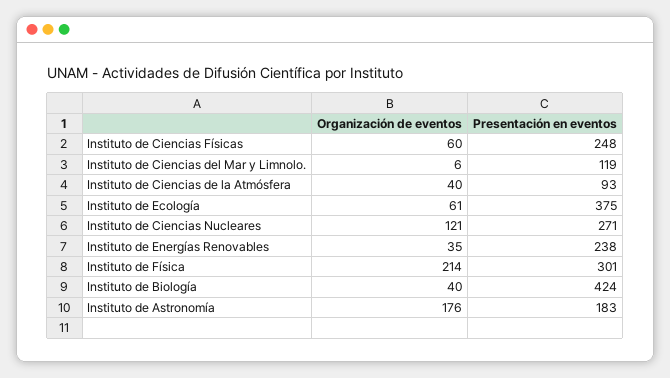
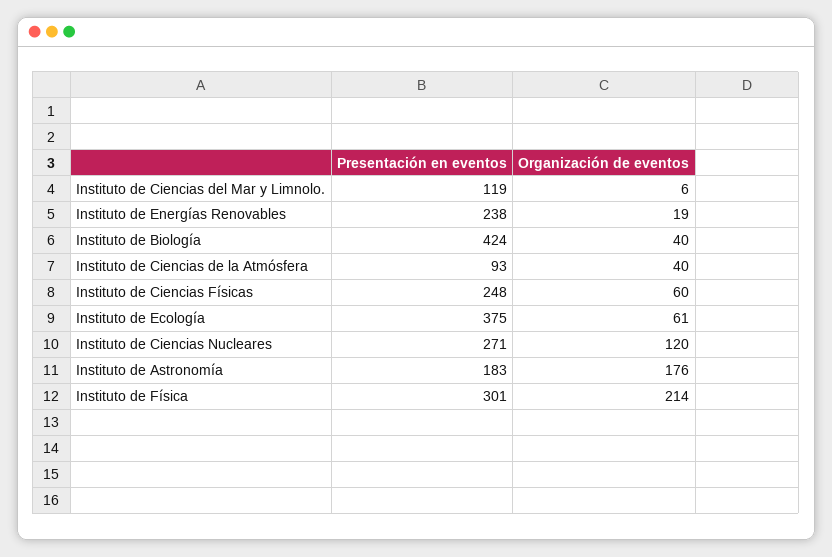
  {
    "Organización de eventos": {
      "Instituto de Ciencias Físicas": 60,
      "Instituto de Ciencias del Mar y Limnolo.": 6,
      "Instituto de Ciencias de la Atmósfera": 40,
      "Instituto de Ecología": 61,
-     "Instituto de Ciencias Nucleares": 121,
+     "Instituto de Ciencias Nucleares": 120,
-     "Instituto de Energías Renovables": 35,
+     "Instituto de Energías Renovables": 19,
      "Instituto de Física": 214,
      "Instituto de Biología": 40,
      "Instituto de Astronomía": 176
    },
    "Presentación en eventos": {
      "Instituto de Ciencias Físicas": 248,
      "Instituto de Ciencias del Mar y Limnolo.": 119,
      "Instituto de Ciencias de la Atmósfera": 93,
      "Instituto de Ecología": 375,
      "Instituto de Ciencias Nucleares": 271,
      "Instituto de Energías Renovables": 238,
      "Instituto de Física": 301,
      "Instituto de Biología": 424,
      "Instituto de Astronomía": 183
    }
  }

